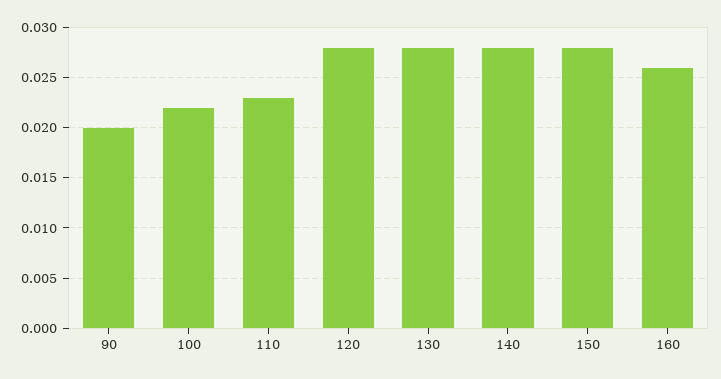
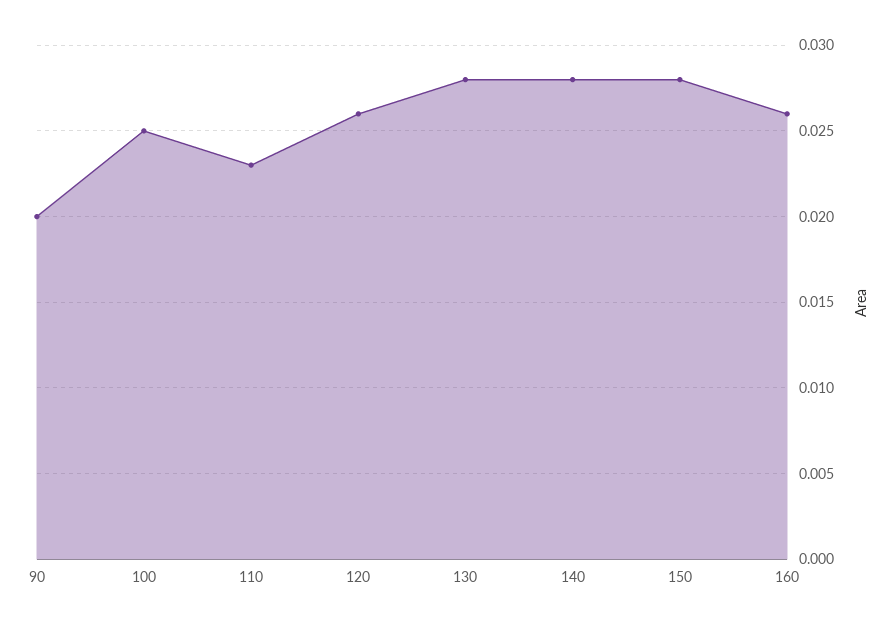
  {
    "90": 0.02,
-   "100": 0.022,
+   "100": 0.025,
    "110": 0.023,
-   "120": 0.028,
+   "120": 0.026,
    "130": 0.028,
    "140": 0.028,
    "150": 0.028,
    "160": 0.026
  }

